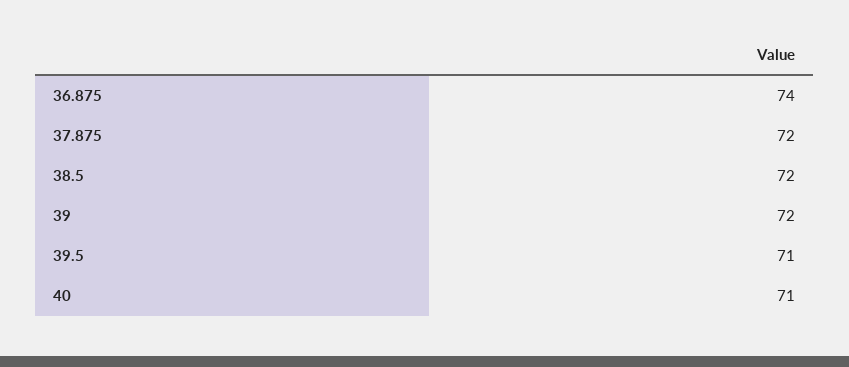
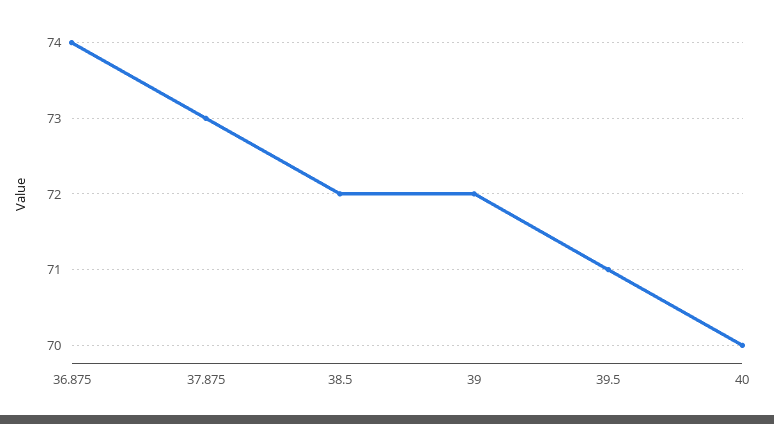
  {
    "36.875": 74,
-   "37.875": 72,
+   "37.875": 73,
    "38.5": 72,
    "39": 72,
    "39.5": 71,
-   "40": 71
+   "40": 70
  }

